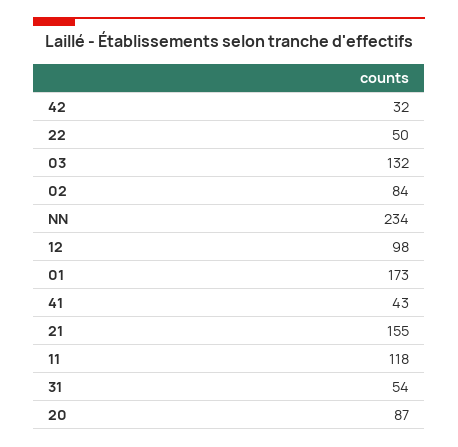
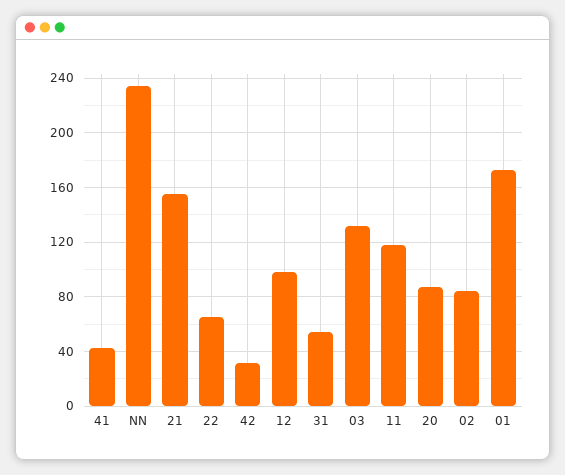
  {
    "42": 32,
-   "22": 50,
+   "22": 65,
    "03": 132,
    "02": 84,
    "NN": 234,
    "12": 98,
    "01": 173,
    "41": 43,
    "21": 155,
    "11": 118,
    "31": 54,
    "20": 87
  }

